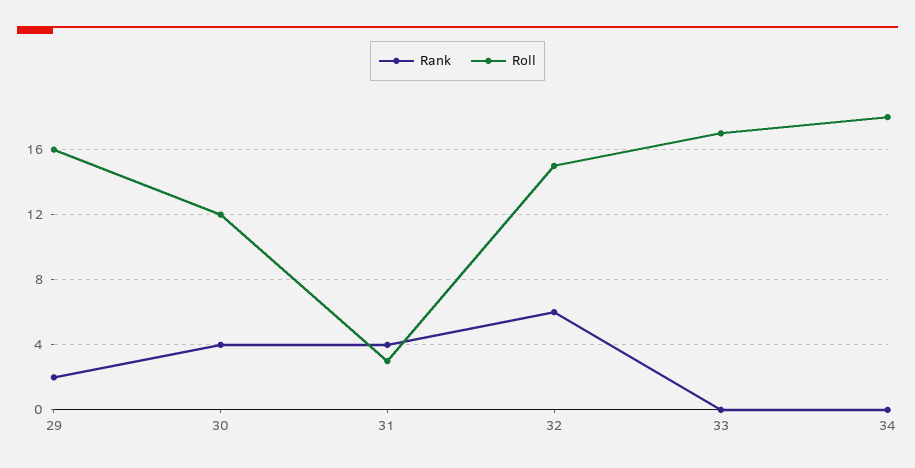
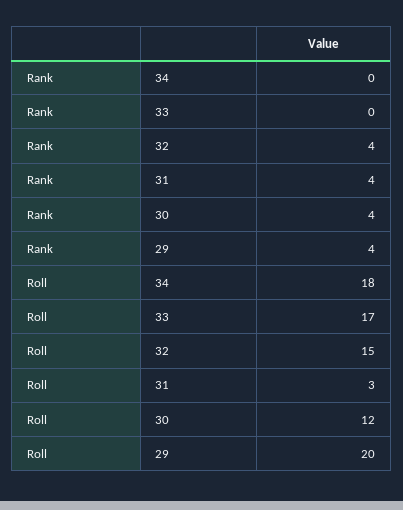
  {
    "Rank": {
-     "29": 2,
+     "29": 4,
      "30": 4,
      "31": 4,
-     "32": 6,
+     "32": 4,
      "33": 0,
      "34": 0
    },
    "Roll": {
-     "29": 16,
+     "29": 20,
      "30": 12,
      "31": 3,
      "32": 15,
      "33": 17,
      "34": 18
    }
  }

